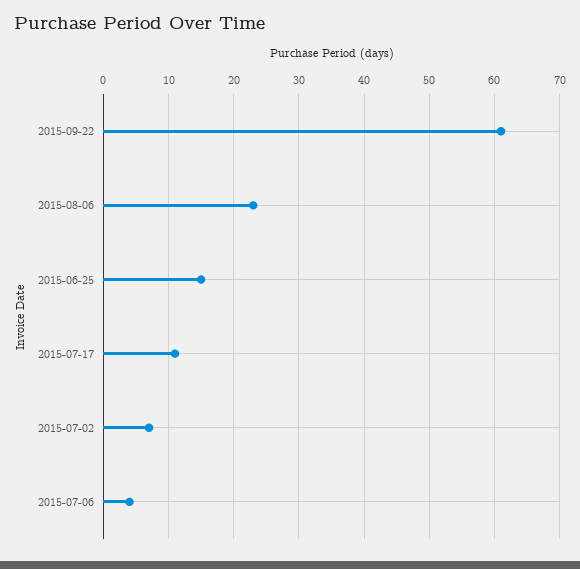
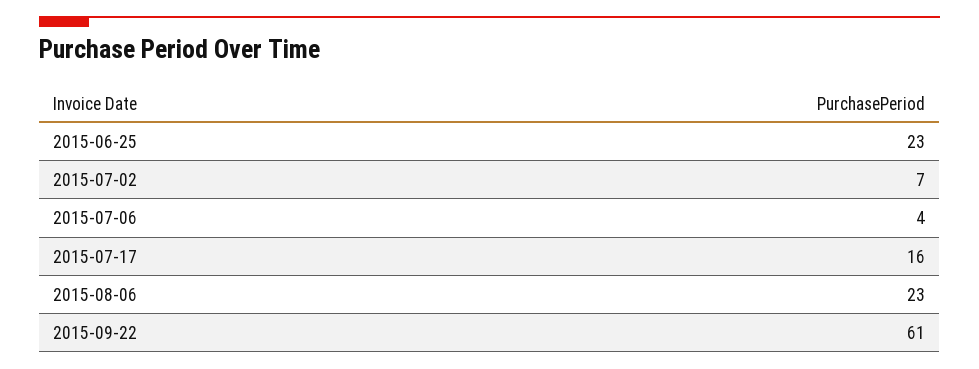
  {
    "2015-09-22": 61,
    "2015-08-06": 23,
-   "2015-06-25": 15,
+   "2015-06-25": 23,
-   "2015-07-17": 11,
+   "2015-07-17": 16,
    "2015-07-02": 7,
    "2015-07-06": 4
  }

